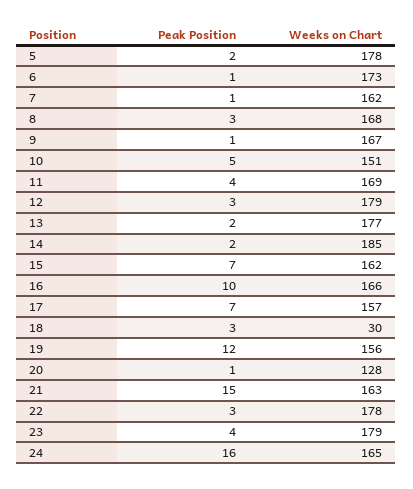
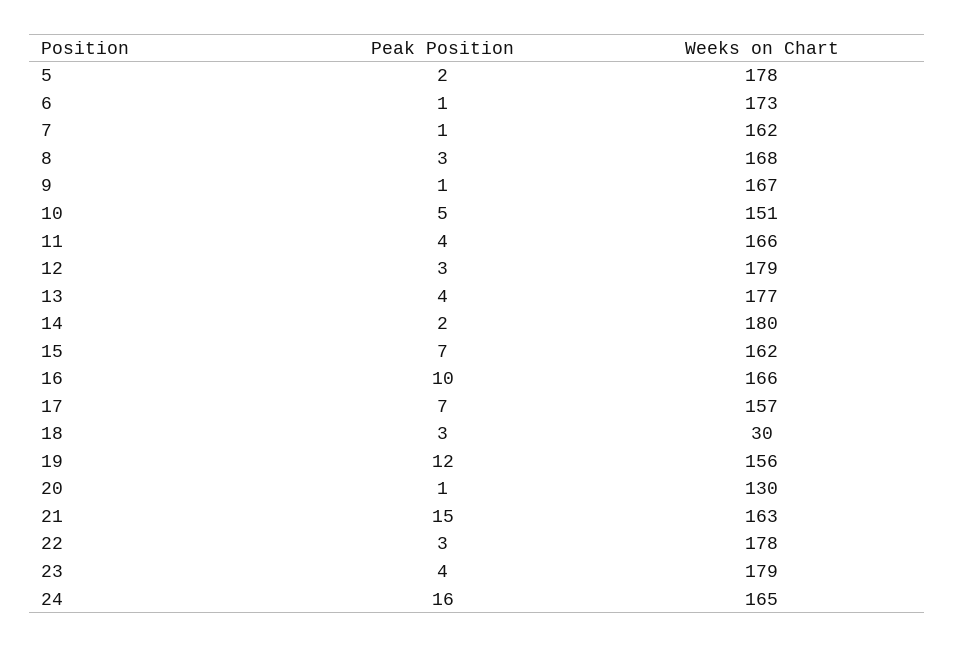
  {
    "Peak Position": {
      "5": 2,
      "6": 1,
      "7": 1,
      "8": 3,
      "9": 1,
      "10": 5,
      "11": 4,
      "12": 3,
-     "13": 2,
+     "13": 4,
      "14": 2,
      "15": 7,
      "16": 10,
      "17": 7,
      "18": 3,
      "19": 12,
      "20": 1,
      "21": 15,
      "22": 3,
      "23": 4,
      "24": 16
    },
    "Weeks on Chart": {
      "5": 178,
      "6": 173,
      "7": 162,
      "8": 168,
      "9": 167,
      "10": 151,
-     "11": 169,
+     "11": 166,
      "12": 179,
      "13": 177,
-     "14": 185,
+     "14": 180,
      "15": 162,
      "16": 166,
      "17": 157,
      "18": 30,
      "19": 156,
-     "20": 128,
+     "20": 130,
      "21": 163,
      "22": 178,
      "23": 179,
      "24": 165
    }
  }

